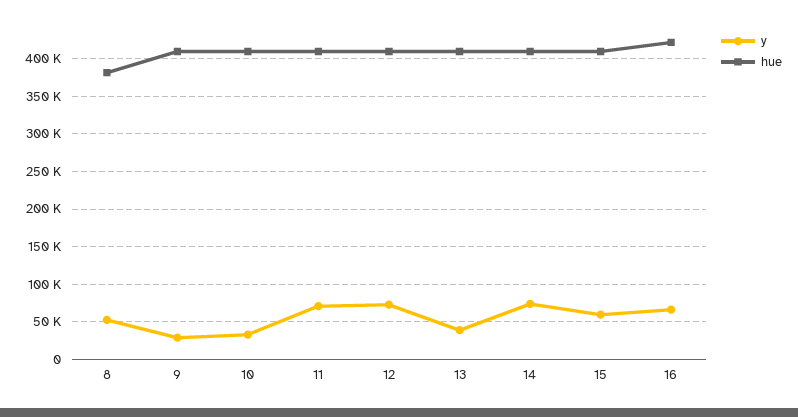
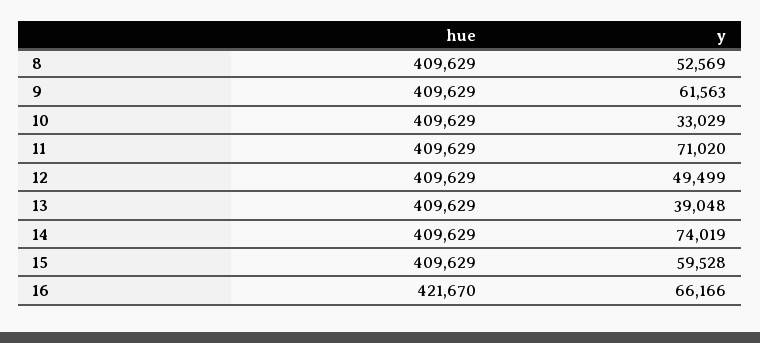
  {
    "y": {
      "8": 52569,
-     "9": 30000,
+     "9": 61563,
      "10": 33029,
      "11": 71020,
-     "12": 70000,
+     "12": 49499,
      "13": 39048,
      "14": 74019,
      "15": 59528,
      "16": 66166
    },
    "hue": {
-     "8": 380000,
+     "8": 409629,
      "9": 409629,
      "10": 409629,
      "11": 409629,
      "12": 409629,
      "13": 409629,
      "14": 409629,
      "15": 409629,
      "16": 421670
    }
  }

